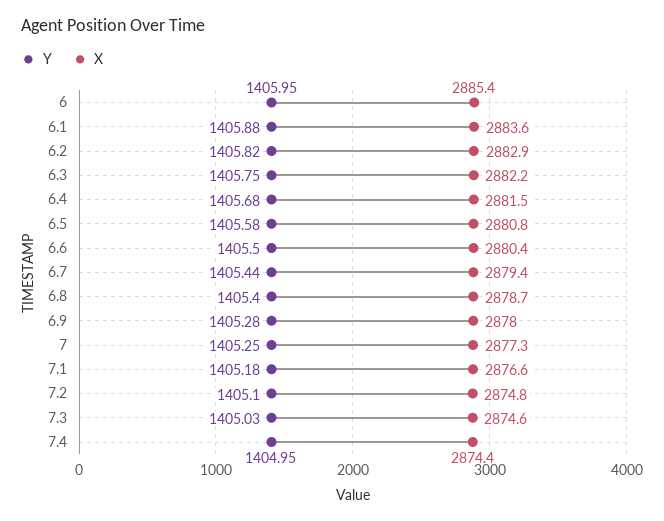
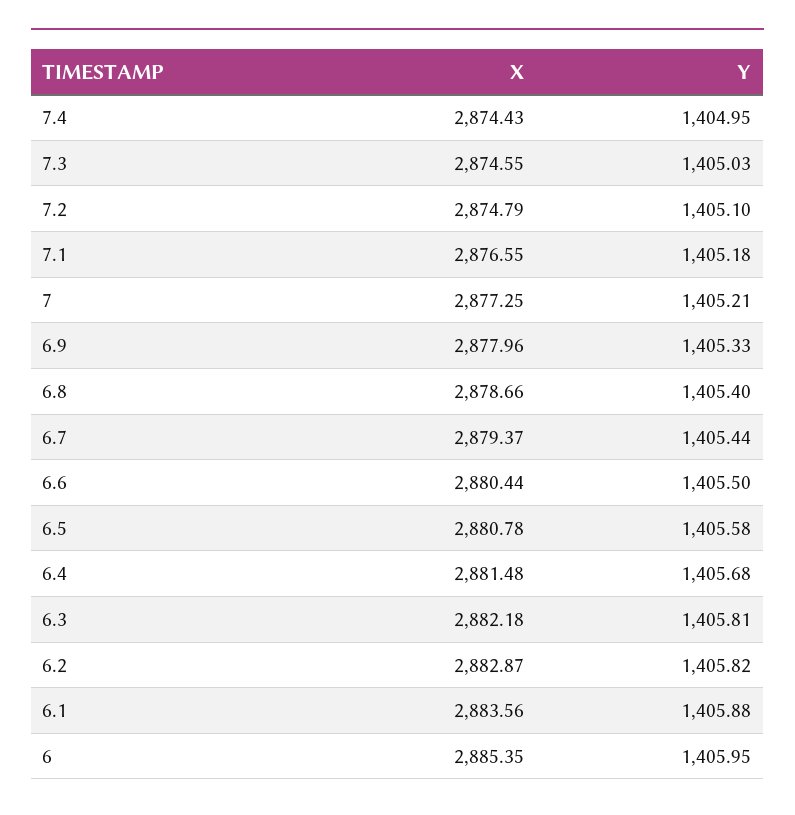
  {
    "Y": {
      "6": 1405.95,
      "6.1": 1405.88,
      "6.2": 1405.82,
-     "6.3": 1405.75,
+     "6.3": 1405.81,
      "6.4": 1405.68,
      "6.5": 1405.58,
      "6.6": 1405.5,
      "6.7": 1405.44,
      "6.8": 1405.4,
-     "6.9": 1405.28,
+     "6.9": 1405.33,
-     "7": 1405.25,
+     "7": 1405.21,
      "7.1": 1405.18,
      "7.2": 1405.1,
      "7.3": 1405.03,
      "7.4": 1404.95
    },
    "X": {
      "6": 2885.35,
      "6.1": 2883.56,
      "6.2": 2882.87,
      "6.3": 2882.18,
      "6.4": 2881.48,
      "6.5": 2880.78,
      "6.6": 2880.44,
      "6.7": 2879.37,
      "6.8": 2878.66,
      "6.9": 2877.96,
      "7": 2877.25,
      "7.1": 2876.55,
      "7.2": 2874.79,
      "7.3": 2874.55,
      "7.4": 2874.43
    }
  }

